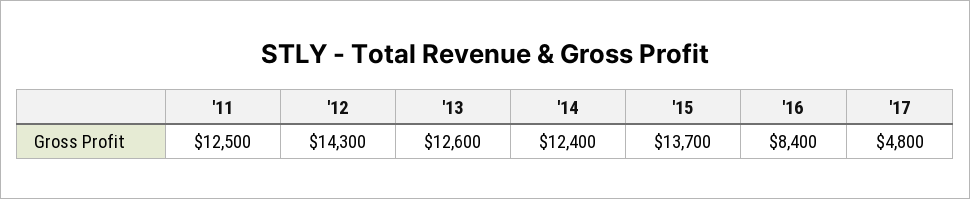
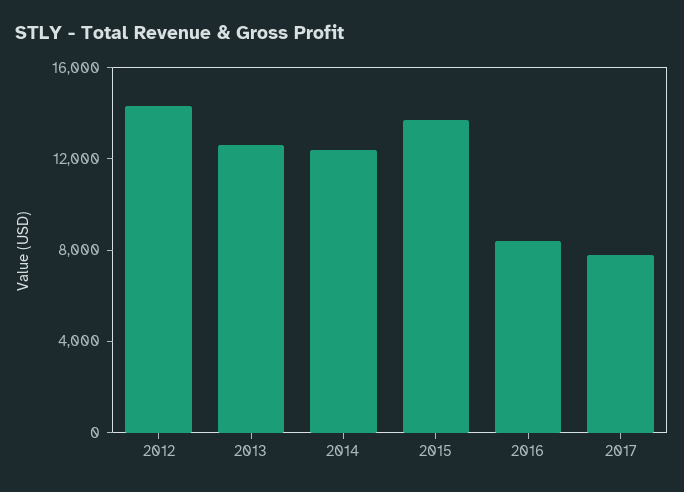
  {
-   "'11": 12500,
    "'12": 14300,
    "'13": 12600,
    "'14": 12400,
    "'15": 13700,
    "'16": 8400,
-   "'17": 4800
+   "'17": 8000
  }

